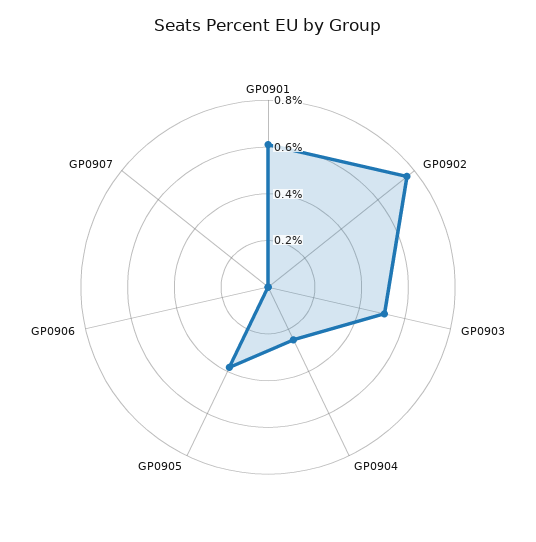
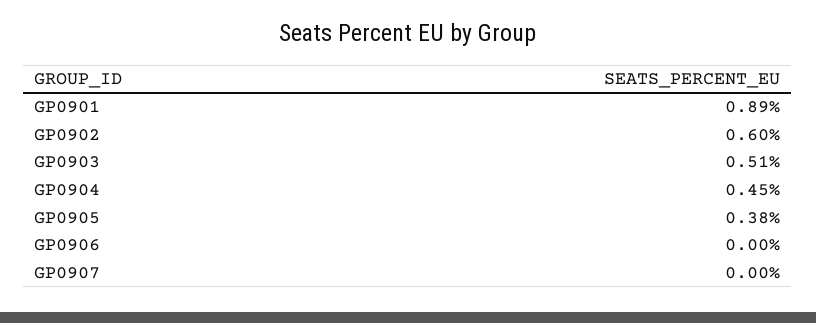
  {
-   "GP0901": 0.6,
+   "GP0901": 0.89,
-   "GP0902": 0.75,
+   "GP0902": 0.6,
    "GP0903": 0.51,
-   "GP0904": 0.25,
+   "GP0904": 0.45,
    "GP0905": 0.38,
    "GP0906": 0,
    "GP0907": 0
  }

